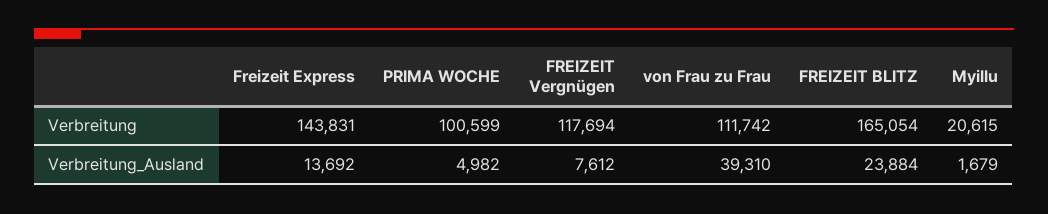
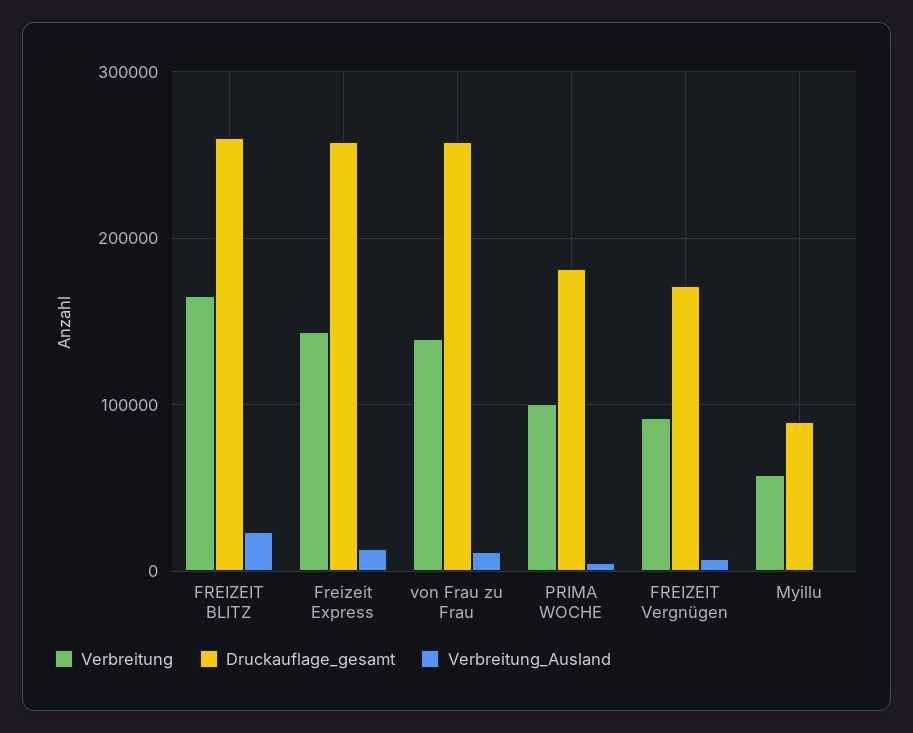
  {
    "Verbreitung": {
      "Freizeit Express": 143831,
      "PRIMA WOCHE": 100599,
-     "FREIZEIT Vergnügen": 117694,
+     "FREIZEIT Vergnügen": 90000,
-     "von Frau zu Frau": 111742,
+     "von Frau zu Frau": 140000,
      "FREIZEIT BLITZ": 165054,
-     "Myillu": 20615
+     "Myillu": 60000
    },
    "Verbreitung_Ausland": {
      "Freizeit Express": 13692,
      "PRIMA WOCHE": 4982,
      "FREIZEIT Vergnügen": 7612,
-     "von Frau zu Frau": 39310,
+     "von Frau zu Frau": 10000,
      "FREIZEIT BLITZ": 23884,
      "Myillu": 1679
-   }
+   },
+   "Druckauflage_gesamt": {
+     "FREIZEIT BLITZ": 260000,
+     "Freizeit Express": 260000,
+     "von Frau zu Frau": 260000,
+     "PRIMA WOCHE": 180000,
+     "FREIZEIT Vergnügen": 170000,
+     "Myillu": 90000
+   }
  }

